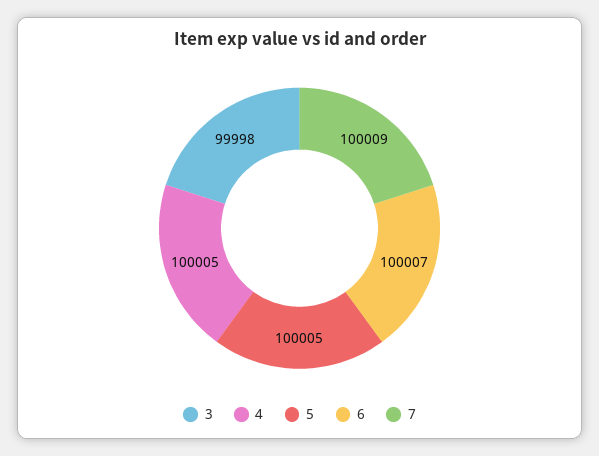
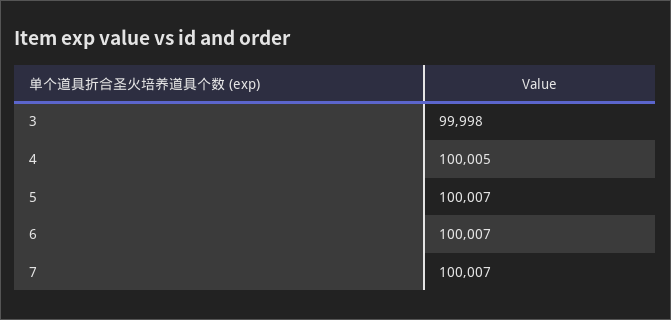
  {
    "3": 99998,
    "4": 100005,
-   "5": 100005,
+   "5": 100007,
    "6": 100007,
-   "7": 100009
+   "7": 100007
  }

